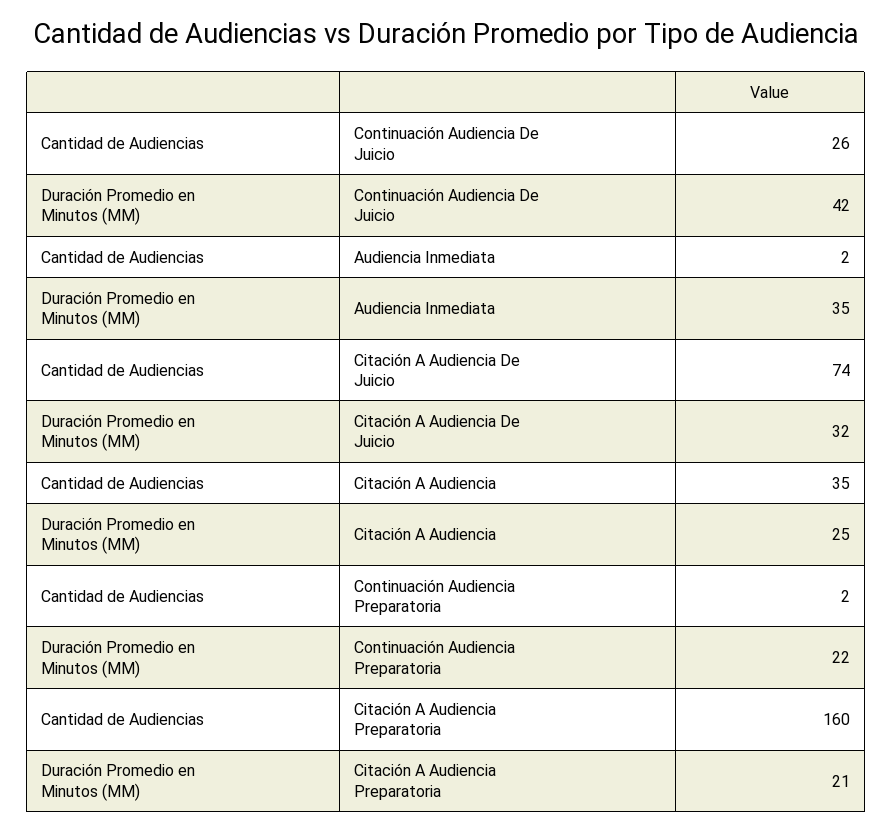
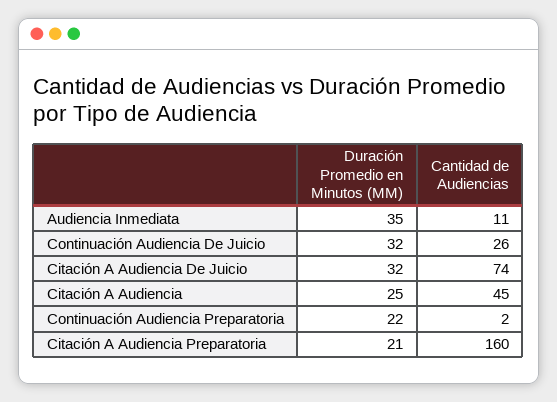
  {
    "Cantidad de Audiencias": {
      "Continuación Audiencia De Juicio": 26,
-     "Audiencia Inmediata": 2,
+     "Audiencia Inmediata": 11,
      "Citación A Audiencia De Juicio": 74,
-     "Citación A Audiencia": 35,
+     "Citación A Audiencia": 45,
      "Continuación Audiencia Preparatoria": 2,
      "Citación A Audiencia Preparatoria": 160
    },
    "Duración Promedio en Minutos (MM)": {
-     "Continuación Audiencia De Juicio": 42,
+     "Continuación Audiencia De Juicio": 32,
      "Audiencia Inmediata": 35,
      "Citación A Audiencia De Juicio": 32,
      "Citación A Audiencia": 25,
      "Continuación Audiencia Preparatoria": 22,
      "Citación A Audiencia Preparatoria": 21
    }
  }

